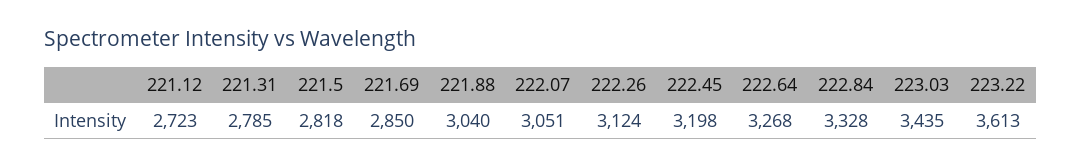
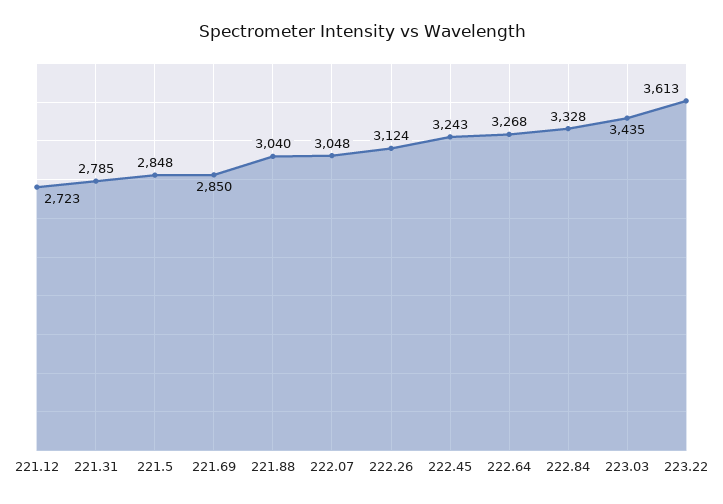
  {
    "221.12": 2723,
    "221.31": 2785,
-   "221.5": 2818,
+   "221.5": 2848,
    "221.69": 2850,
    "221.88": 3040,
-   "222.07": 3051,
+   "222.07": 3048,
    "222.26": 3124,
-   "222.45": 3198,
+   "222.45": 3243,
    "222.64": 3268,
    "222.84": 3328,
    "223.03": 3435,
    "223.22": 3613
  }

